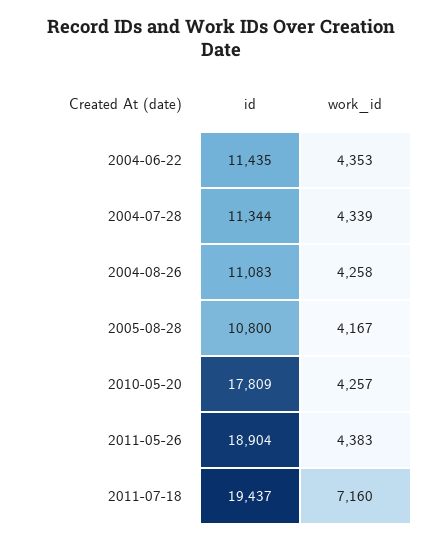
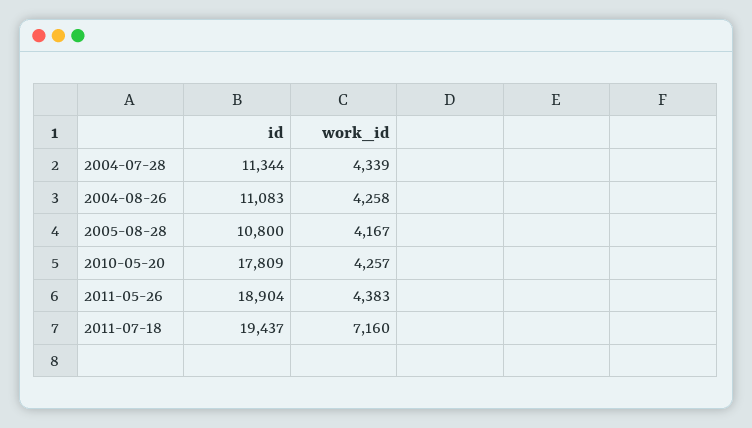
  {
    "id": {
-     "2004-06-22": 11435,
      "2004-07-28": 11344,
      "2004-08-26": 11083,
      "2005-08-28": 10800,
      "2010-05-20": 17809,
      "2011-05-26": 18904,
      "2011-07-18": 19437
    },
    "work_id": {
-     "2004-06-22": 4353,
      "2004-07-28": 4339,
      "2004-08-26": 4258,
      "2005-08-28": 4167,
      "2010-05-20": 4257,
      "2011-05-26": 4383,
      "2011-07-18": 7160
    }
  }

